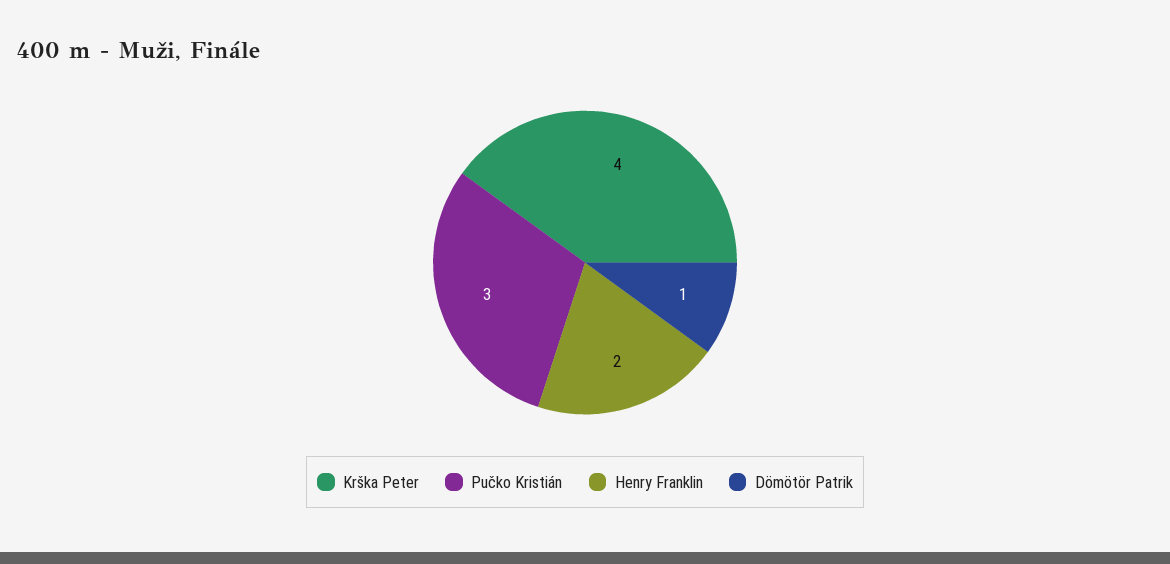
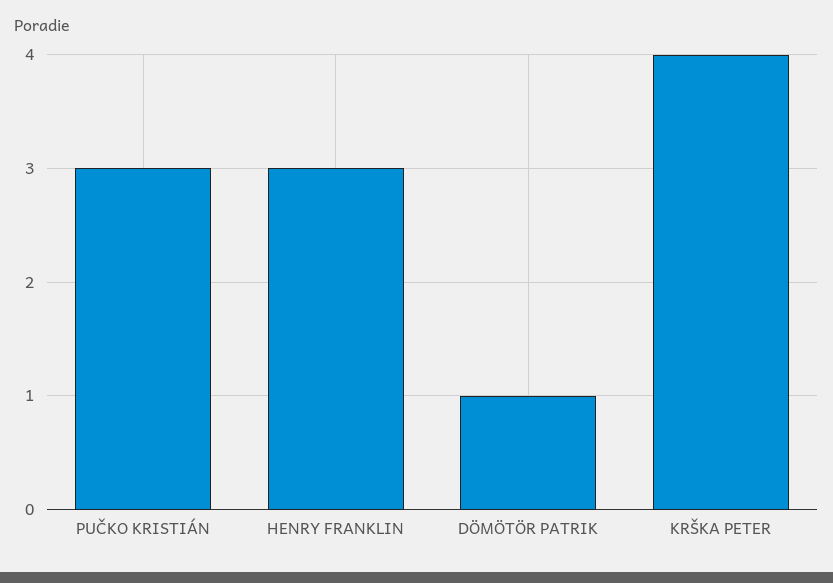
  {
    "Krška Peter": 4,
    "Pučko Kristián": 3,
-   "Henry Franklin": 2,
+   "Henry Franklin": 3,
    "Dömötör Patrik": 1
  }

